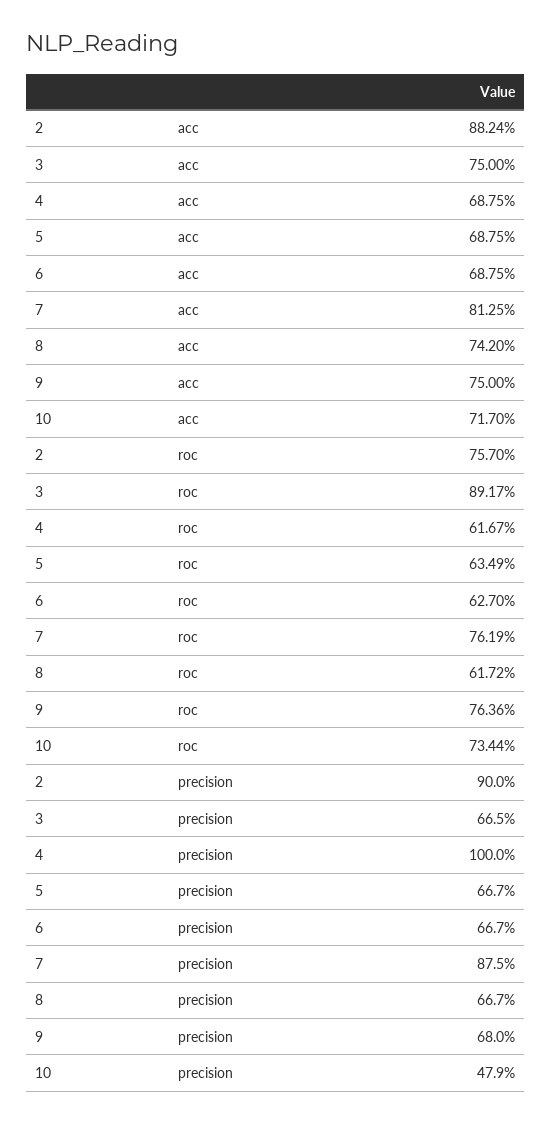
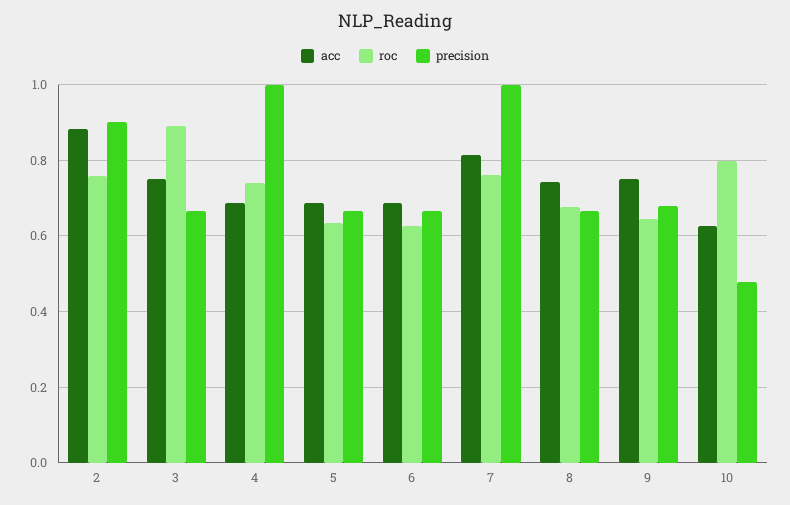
  {
    "acc": {
      "2": 0.8824,
      "3": 0.75,
      "4": 0.6875,
      "5": 0.6875,
      "6": 0.6875,
      "7": 0.8125,
      "8": 0.742,
      "9": 0.75,
-     "10": 0.717
+     "10": 0.62
    },
    "roc": {
      "2": 0.757,
      "3": 0.8917,
-     "4": 0.6167,
+     "4": 0.74,
      "5": 0.6349,
      "6": 0.627,
      "7": 0.7619,
-     "8": 0.6172,
+     "8": 0.68,
-     "9": 0.7636,
+     "9": 0.64,
-     "10": 0.7344
+     "10": 0.8
    },
    "precision": {
      "2": 0.9,
      "3": 0.665,
      "4": 1,
      "5": 0.667,
      "6": 0.667,
-     "7": 0.875,
+     "7": 1,
      "8": 0.667,
      "9": 0.68,
      "10": 0.479
    }
  }

